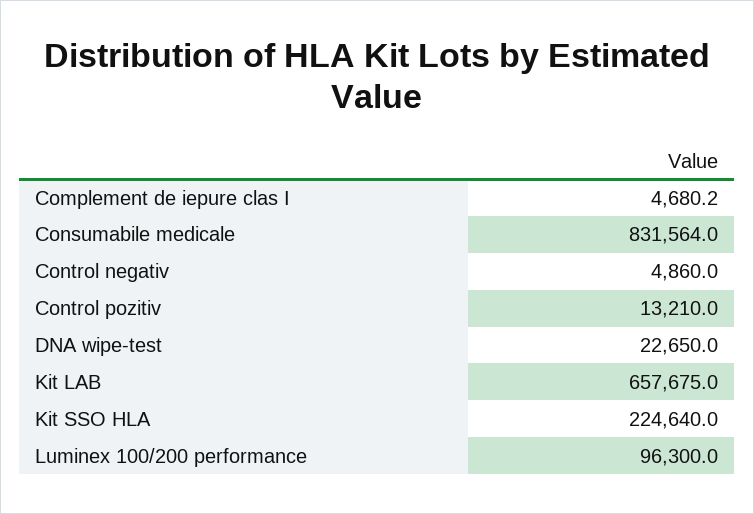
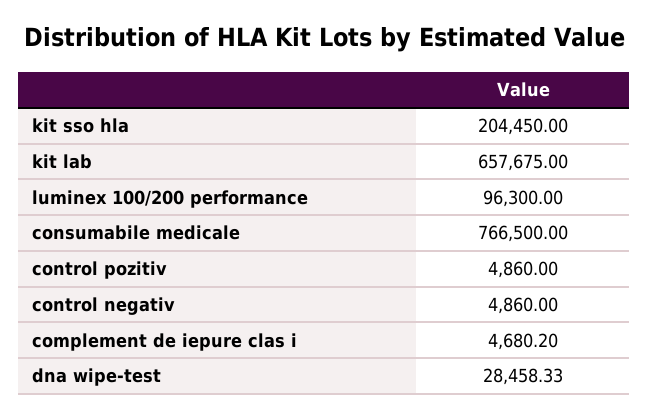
  {
    "Complement de iepure clas I": 4680.2,
-   "Consumabile medicale": 831564,
+   "Consumabile medicale": 766500,
    "Control negativ": 4860,
-   "Control pozitiv": 13210,
+   "Control pozitiv": 4860,
-   "DNA wipe-test": 22650,
+   "DNA wipe-test": 28458.33,
    "Kit LAB": 657675,
-   "Kit SSO HLA": 224640,
+   "Kit SSO HLA": 204450,
    "Luminex 100/200 performance": 96300
  }

